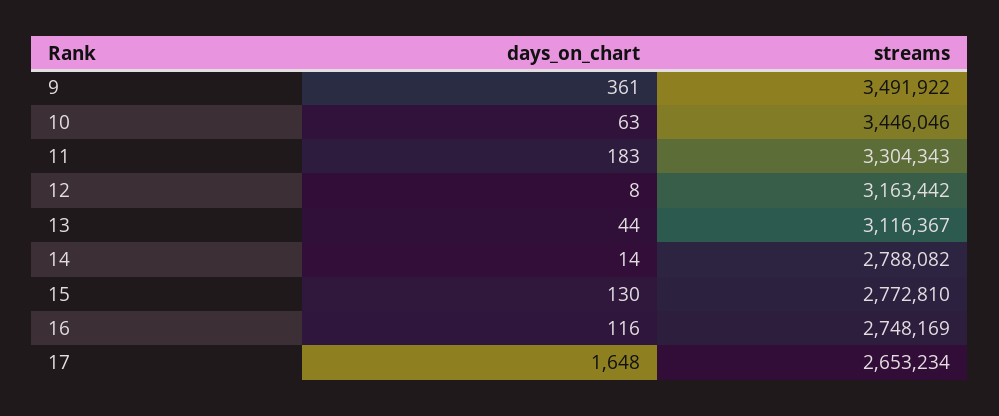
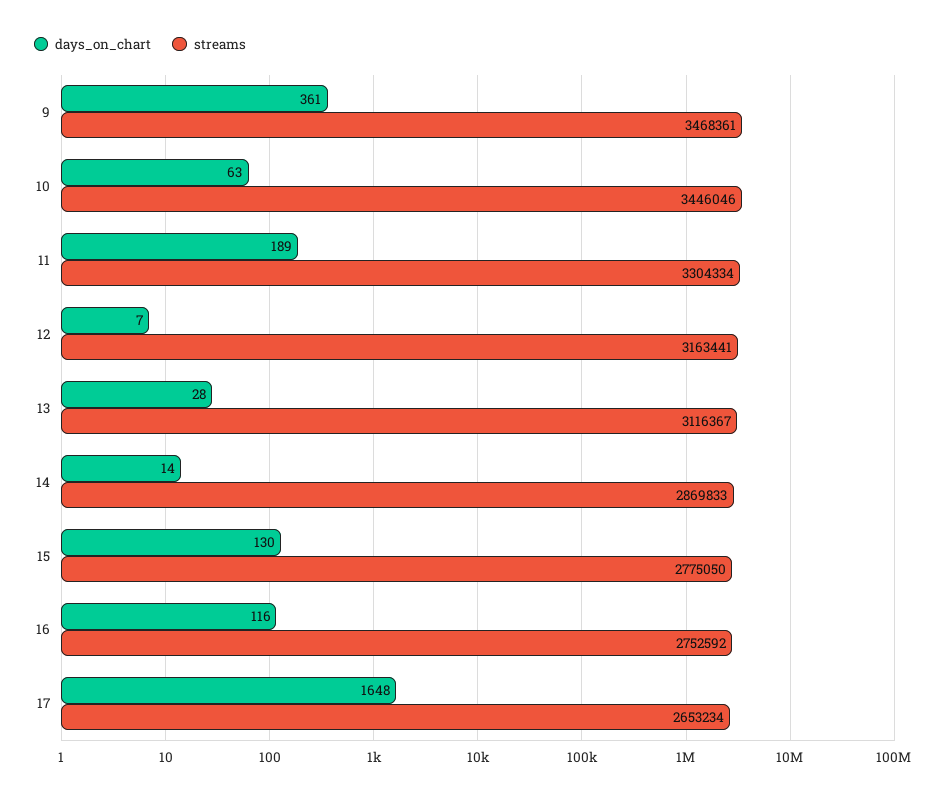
  {
    "days_on_chart": {
      "9": 361,
      "10": 63,
-     "11": 183,
+     "11": 189,
-     "12": 8,
+     "12": 7,
-     "13": 44,
+     "13": 28,
      "14": 14,
      "15": 130,
      "16": 116,
      "17": 1648
    },
    "streams": {
-     "9": 3491922,
+     "9": 3468361,
      "10": 3446046,
-     "11": 3304343,
+     "11": 3304334,
-     "12": 3163442,
+     "12": 3163441,
      "13": 3116367,
-     "14": 2788082,
+     "14": 2869833,
-     "15": 2772810,
+     "15": 2775050,
-     "16": 2748169,
+     "16": 2752592,
      "17": 2653234
    }
  }

